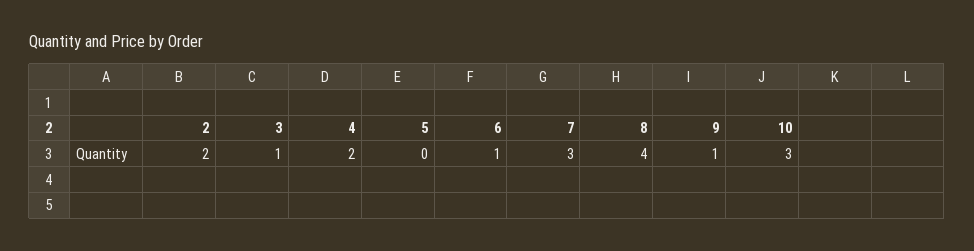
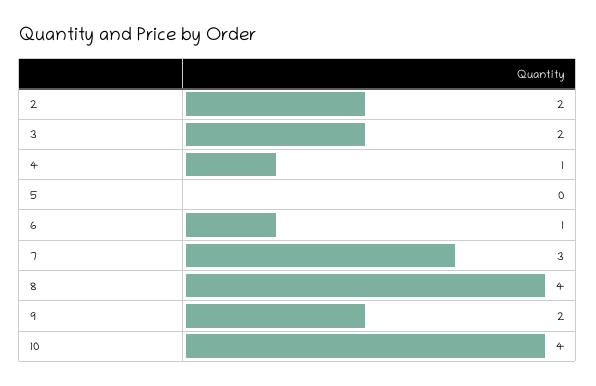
  {
    "2": 2,
-   "3": 1,
+   "3": 2,
-   "4": 2,
+   "4": 1,
    "5": 0,
    "6": 1,
    "7": 3,
    "8": 4,
-   "9": 1,
+   "9": 2,
-   "10": 3
+   "10": 4
  }

